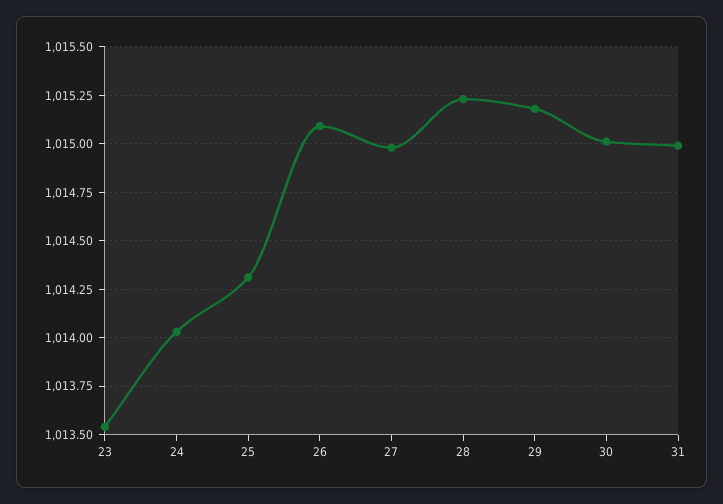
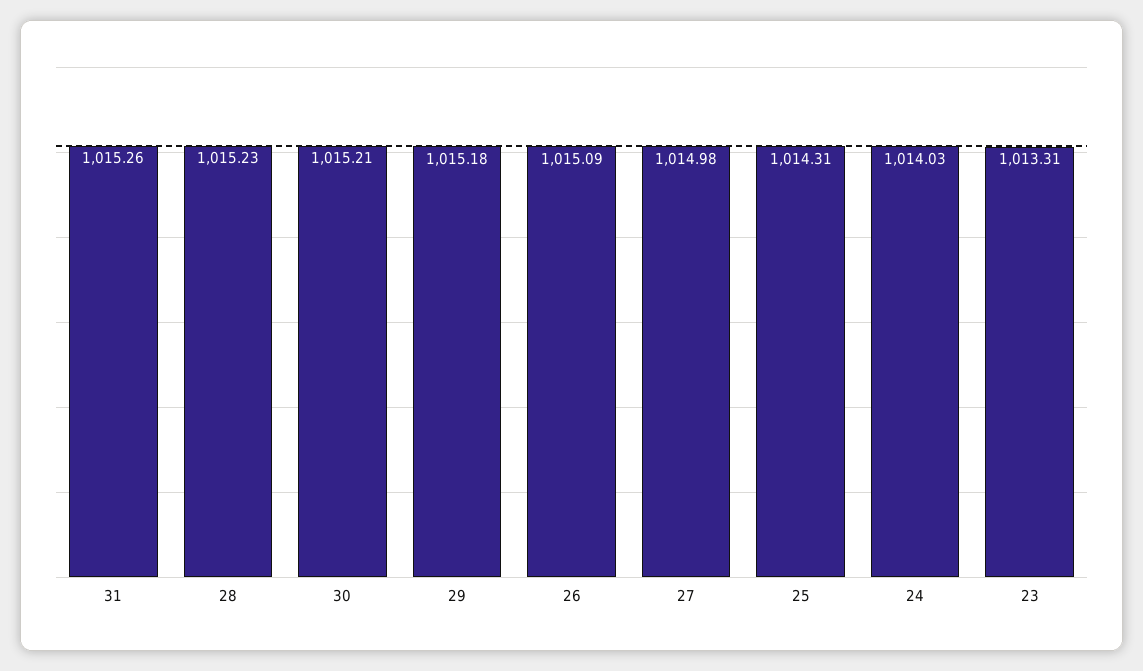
  {
-   "23": 1013.55,
+   "23": 1013.31,
    "24": 1014.03,
    "25": 1014.31,
    "26": 1015.09,
    "27": 1014.98,
    "28": 1015.23,
    "29": 1015.18,
-   "30": 1015,
+   "30": 1015.21,
-   "31": 1015
+   "31": 1015.26
  }

